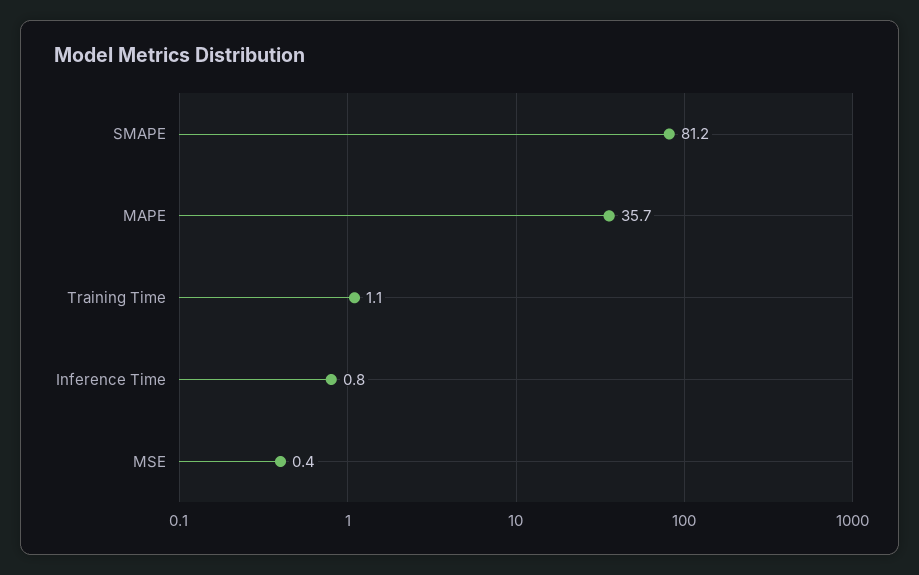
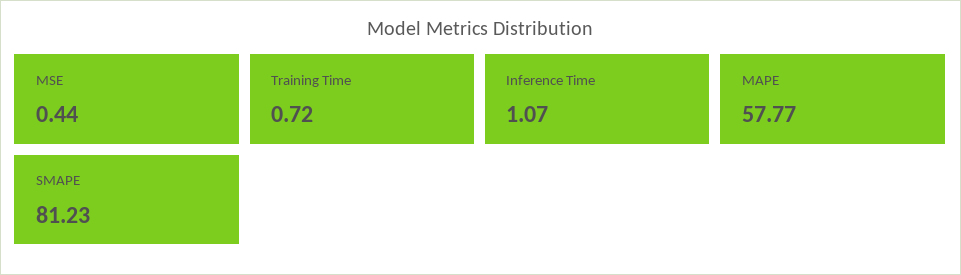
  {
    "SMAPE": 81.23,
-   "MAPE": 35.7,
+   "MAPE": 57.77,
-   "Training Time": 1.1,
+   "Training Time": 0.72,
-   "Inference Time": 0.8,
+   "Inference Time": 1.07,
    "MSE": 0.44
  }

